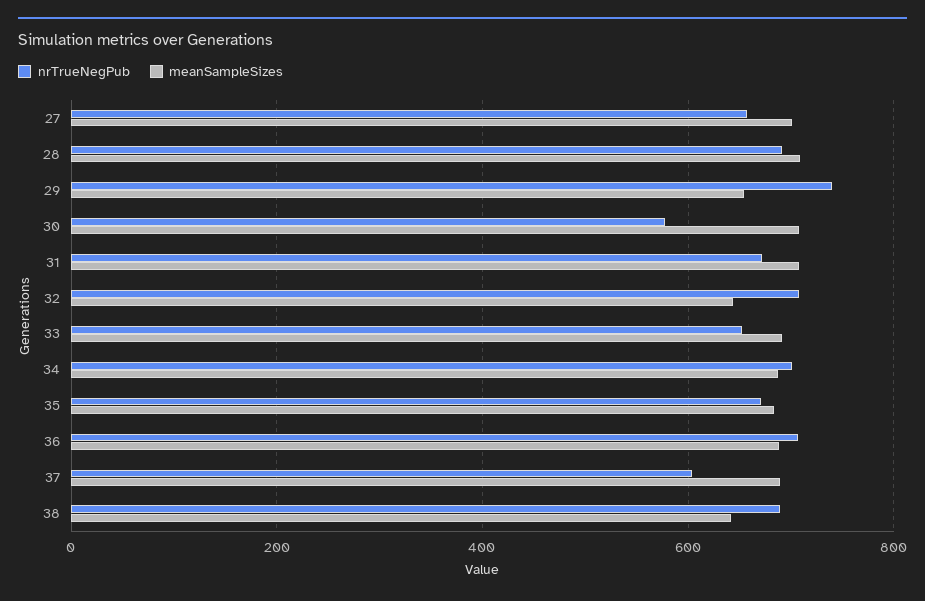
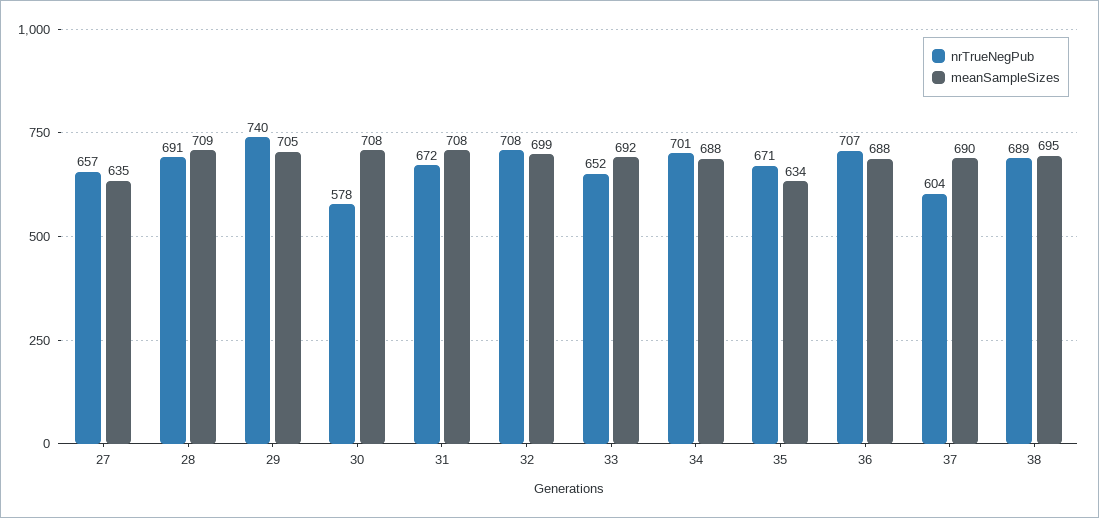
  {
    "nrTrueNegPub": {
      "27": 657,
      "28": 691,
      "29": 740,
      "30": 578,
      "31": 672,
      "32": 708,
      "33": 652,
      "34": 701,
      "35": 671,
      "36": 707,
      "37": 604,
      "38": 689
    },
    "meanSampleSizes": {
-     "27": 700,
+     "27": 635,
      "28": 709,
-     "29": 660,
+     "29": 705,
      "30": 708,
      "31": 708,
-     "32": 640,
+     "32": 699,
      "33": 692,
      "34": 688,
-     "35": 680,
+     "35": 634,
      "36": 688,
      "37": 690,
-     "38": 640
+     "38": 695
    }
  }

